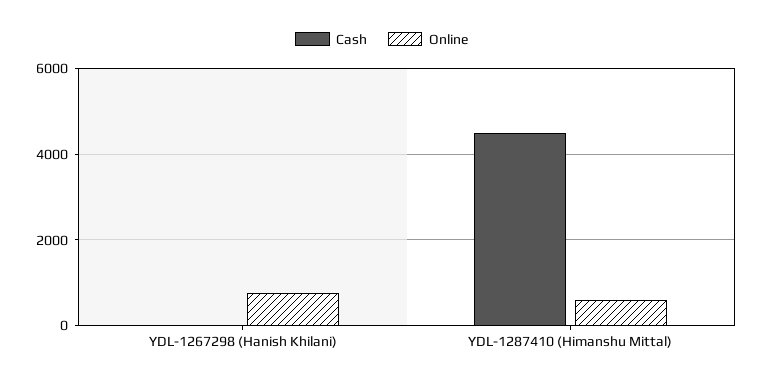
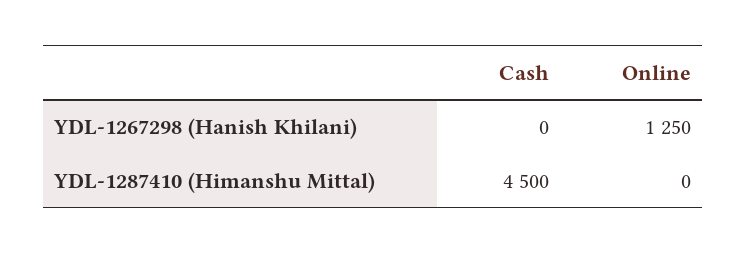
  {
    "Cash": {
      "YDL-1267298 (Hanish Khilani)": 0,
      "YDL-1287410 (Himanshu Mittal)": 4500
    },
    "Online": {
-     "YDL-1267298 (Hanish Khilani)": 800,
+     "YDL-1267298 (Hanish Khilani)": 1250,
-     "YDL-1287410 (Himanshu Mittal)": 600
+     "YDL-1287410 (Himanshu Mittal)": 0
    }
  }

